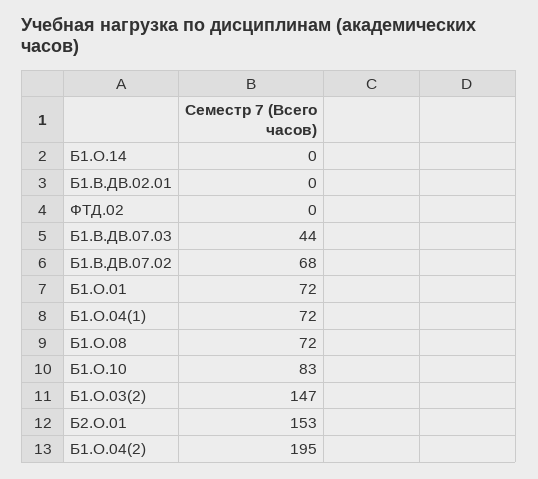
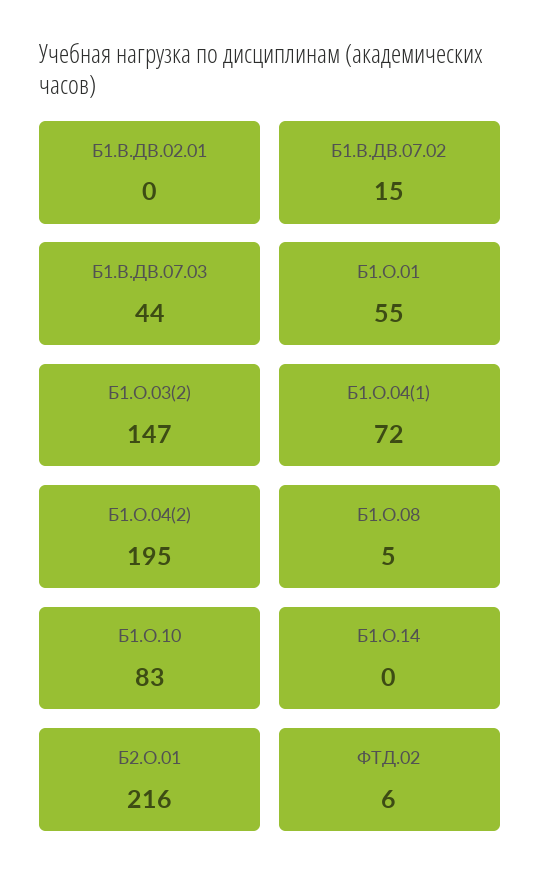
  {
    "Б1.О.14": 0,
    "Б1.В.ДВ.02.01": 0,
-   "ФТД.02": 0,
+   "ФТД.02": 6,
    "Б1.В.ДВ.07.03": 44,
-   "Б1.В.ДВ.07.02": 68,
+   "Б1.В.ДВ.07.02": 15,
-   "Б1.О.01": 72,
+   "Б1.О.01": 55,
    "Б1.О.04(1)": 72,
-   "Б1.О.08": 72,
+   "Б1.О.08": 5,
    "Б1.О.10": 83,
    "Б1.О.03(2)": 147,
-   "Б2.О.01": 153,
+   "Б2.О.01": 216,
    "Б1.О.04(2)": 195
  }

